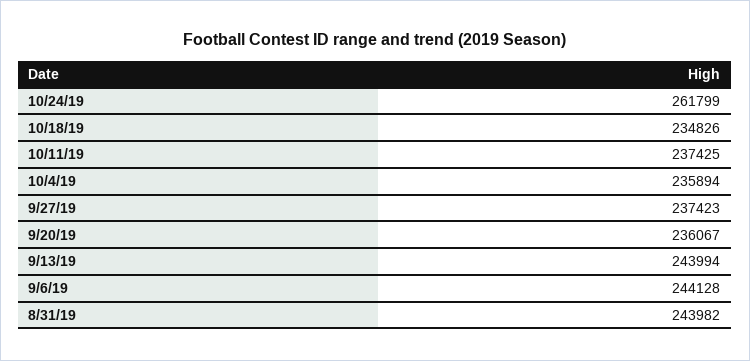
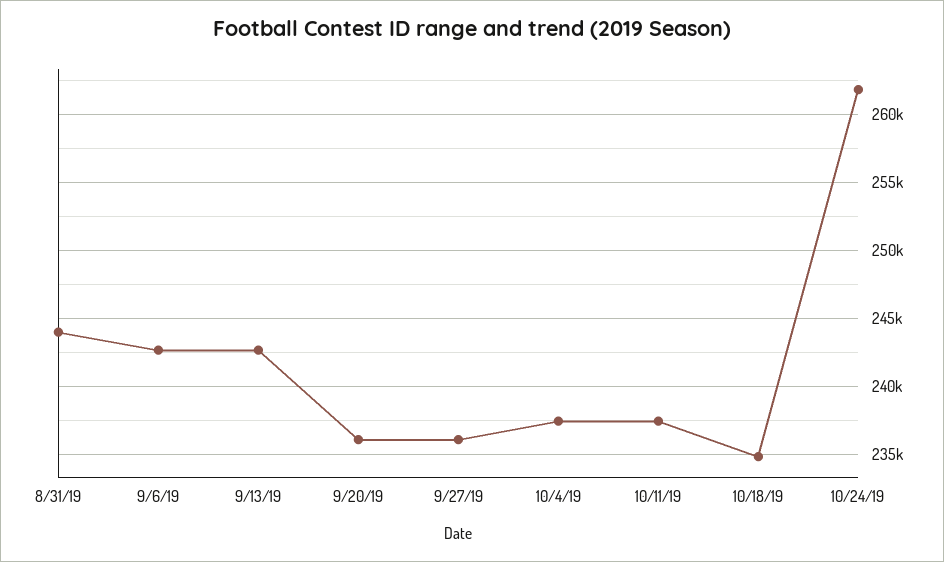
  {
    "10/24/19": 261799,
    "10/18/19": 234826,
    "10/11/19": 237425,
-   "10/4/19": 235894,
+   "10/4/19": 237500,
-   "9/27/19": 237423,
+   "9/27/19": 236000,
    "9/20/19": 236067,
-   "9/13/19": 243994,
+   "9/13/19": 242500,
-   "9/6/19": 244128,
+   "9/6/19": 242500,
    "8/31/19": 243982
  }

